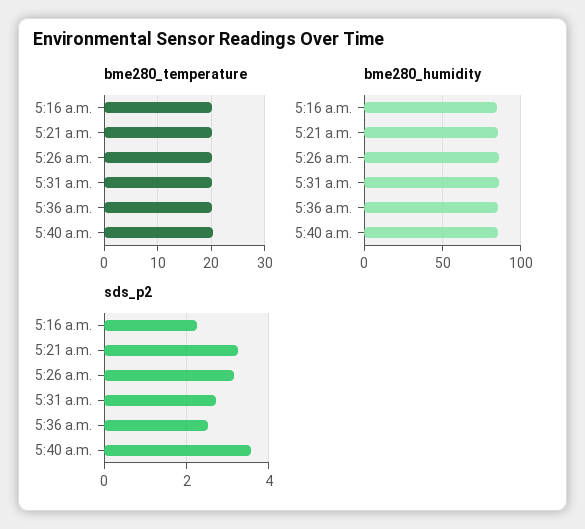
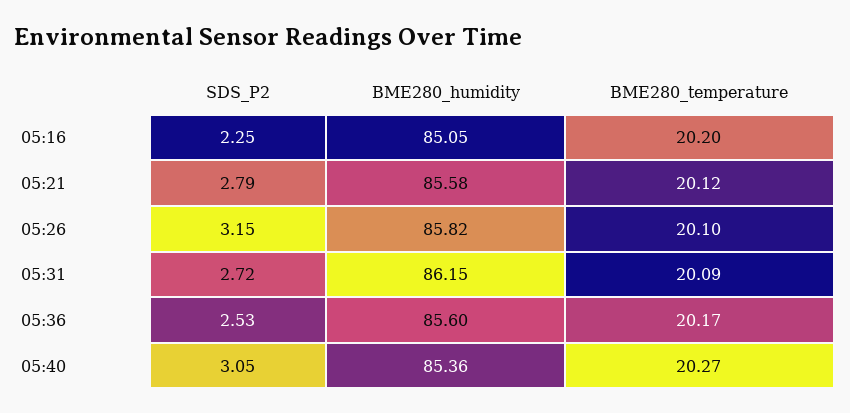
  {
    "bme280_temperature": {
      "5:16 a.m.": 20.2,
      "5:21 a.m.": 20.12,
      "5:26 a.m.": 20.1,
      "5:31 a.m.": 20.09,
      "5:36 a.m.": 20.17,
      "5:40 a.m.": 20.27
    },
    "bme280_humidity": {
      "5:16 a.m.": 85.05,
      "5:21 a.m.": 85.58,
      "5:26 a.m.": 85.82,
      "5:31 a.m.": 86.15,
      "5:36 a.m.": 85.6,
      "5:40 a.m.": 85.36
    },
    "sds_p2": {
      "5:16 a.m.": 2.25,
-     "5:21 a.m.": 3.2,
+     "5:21 a.m.": 2.79,
      "5:26 a.m.": 3.15,
      "5:31 a.m.": 2.72,
      "5:36 a.m.": 2.53,
-     "5:40 a.m.": 3.6
+     "5:40 a.m.": 3.05
    }
  }

